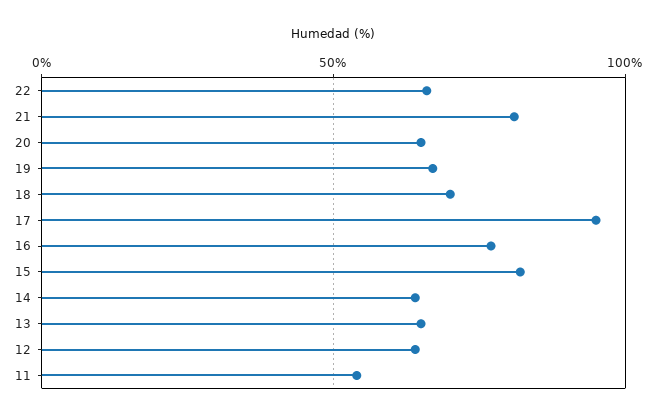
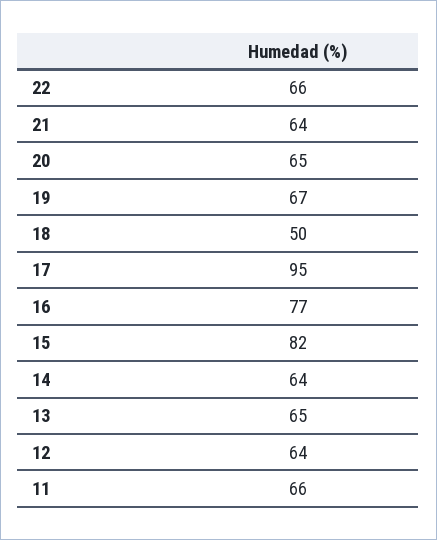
  {
    "22": 66,
-   "21": 80,
+   "21": 64,
    "20": 65,
    "19": 67,
-   "18": 70,
+   "18": 50,
    "17": 95,
    "16": 77,
    "15": 82,
    "14": 64,
    "13": 65,
    "12": 64,
-   "11": 55
+   "11": 66
  }

